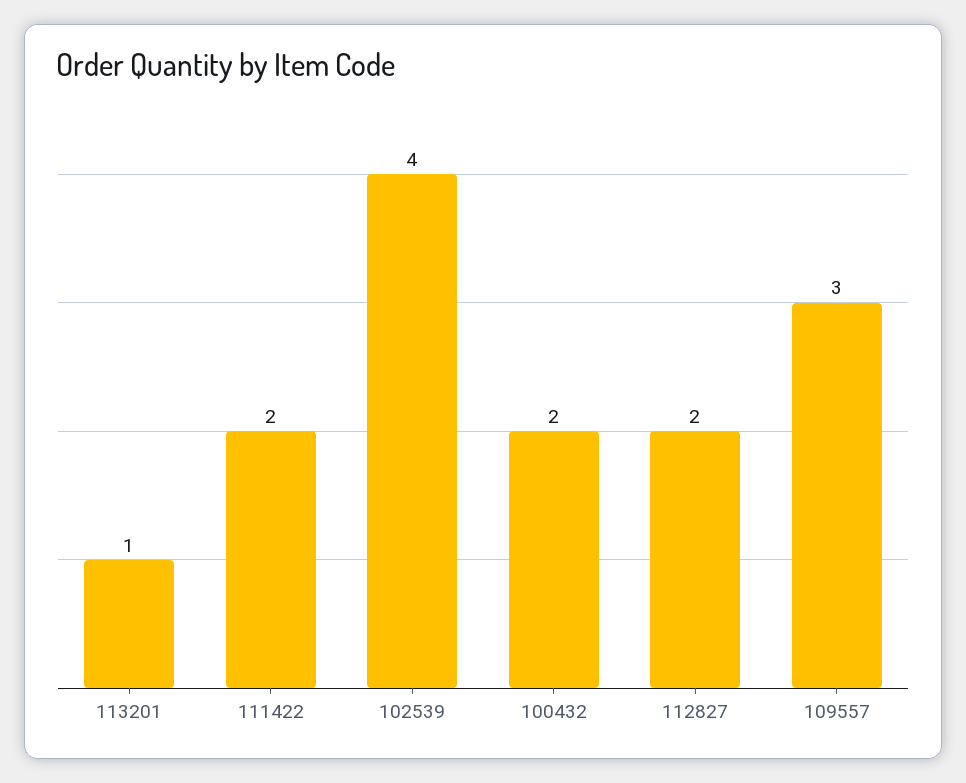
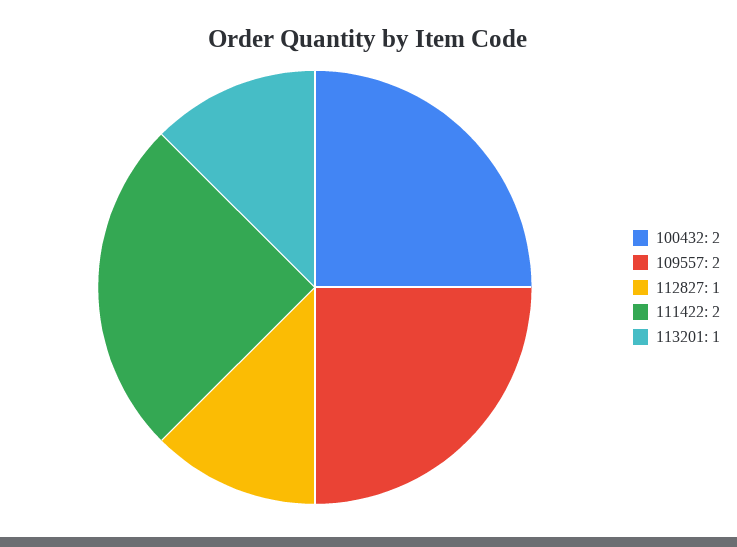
  {
    "113201": 1,
    "111422": 2,
-   "102539": 4,
    "100432": 2,
-   "112827": 2,
+   "112827": 1,
-   "109557": 3
+   "109557": 2
  }

